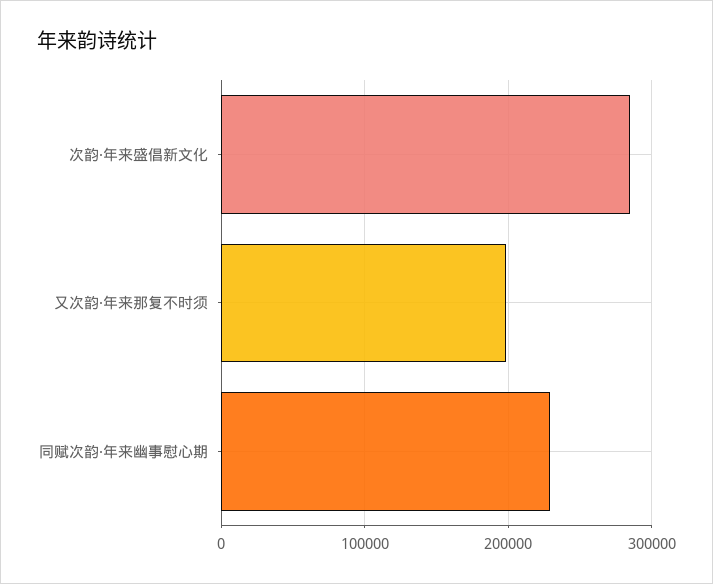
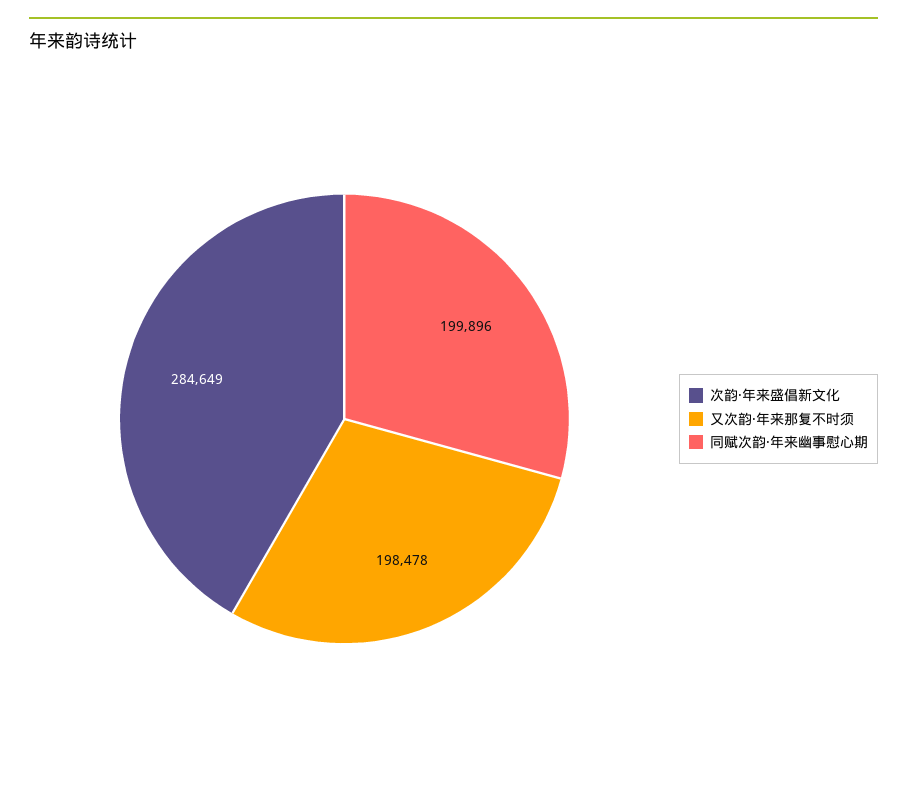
  {
    "次韵·年来盛倡新文化": 284649,
    "又次韵·年来那复不时须": 198478,
-   "同赋次韵·年来幽事慰心期": 230000
+   "同赋次韵·年来幽事慰心期": 199896
  }

